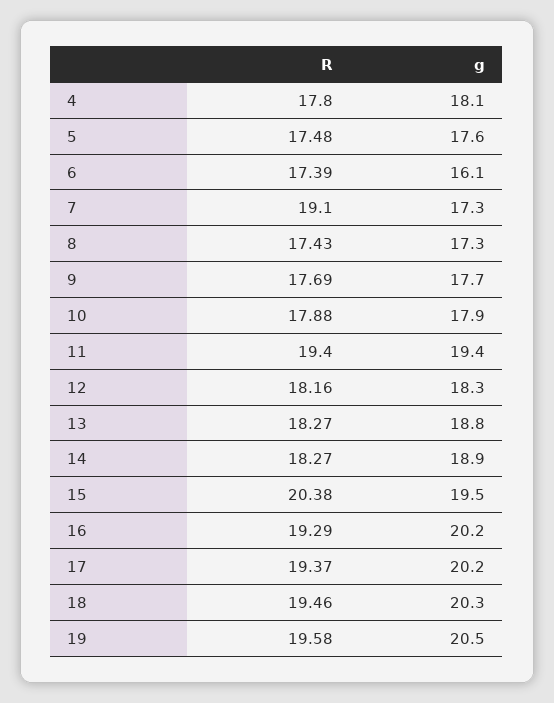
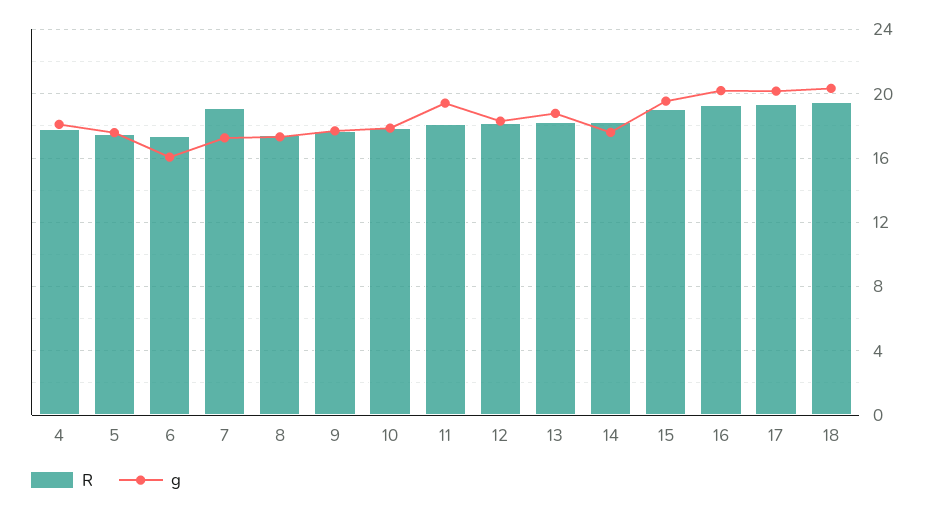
  {
    "R": {
      "4": 17.8,
      "5": 17.48,
      "6": 17.39,
      "7": 19.1,
      "8": 17.43,
      "9": 17.69,
      "10": 17.88,
-     "11": 19.4,
+     "11": 18,
      "12": 18.16,
      "13": 18.27,
      "14": 18.27,
-     "15": 20.38,
+     "15": 19,
      "16": 19.29,
      "17": 19.37,
-     "18": 19.46,
+     "18": 19.46
-     "19": 19.58
    },
    "g": {
      "4": 18.1,
      "5": 17.6,
      "6": 16.1,
      "7": 17.3,
      "8": 17.3,
      "9": 17.7,
      "10": 17.9,
      "11": 19.4,
      "12": 18.3,
      "13": 18.8,
-     "14": 18.9,
+     "14": 17.5,
      "15": 19.5,
      "16": 20.2,
      "17": 20.2,
-     "18": 20.3,
+     "18": 20.3
-     "19": 20.5
    }
  }

